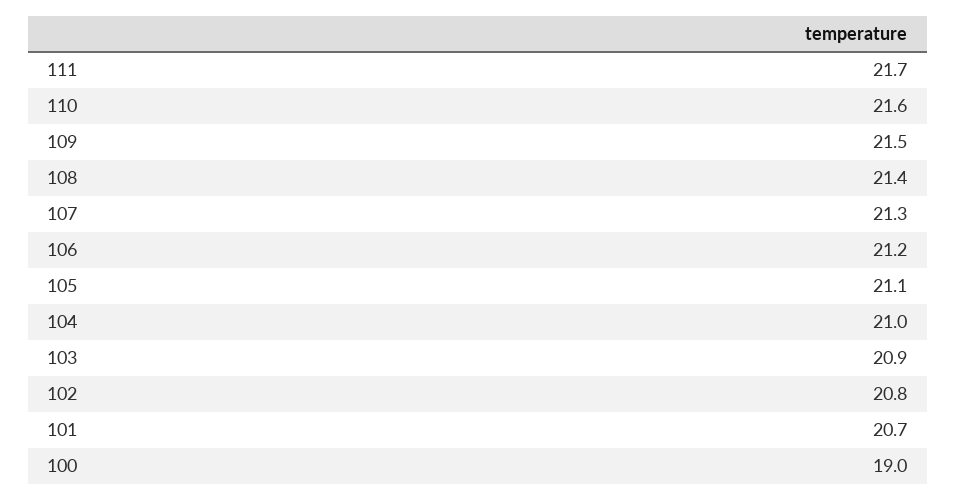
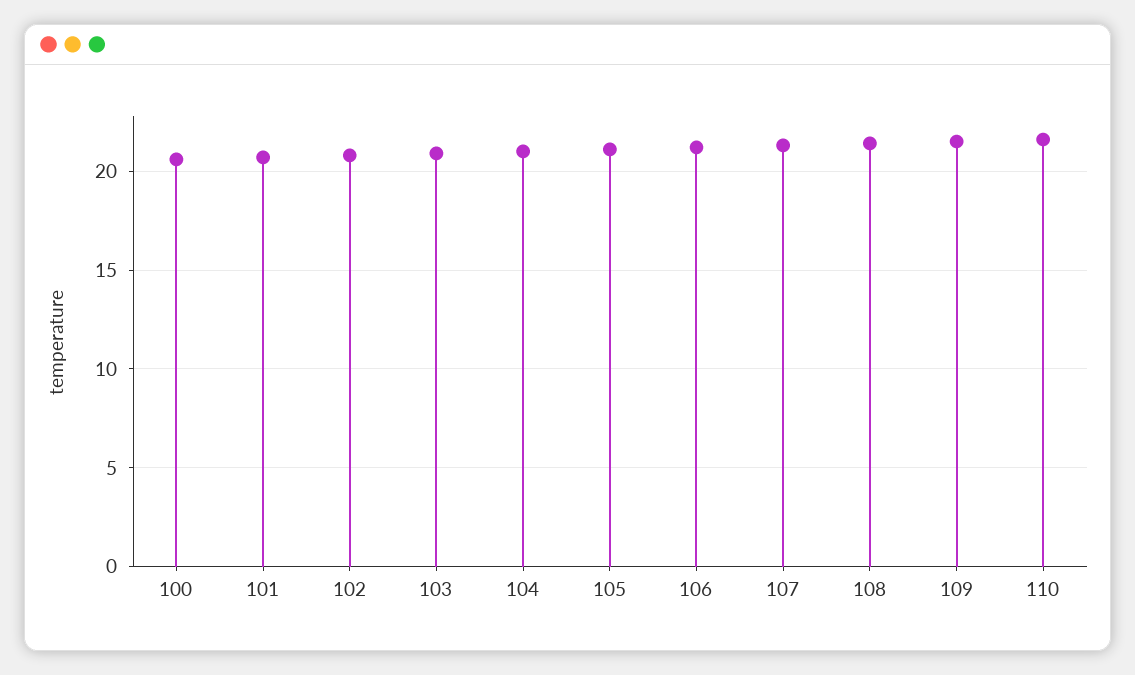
  {
-   "111": 21.7,
    "110": 21.6,
    "109": 21.5,
    "108": 21.4,
    "107": 21.3,
    "106": 21.2,
    "105": 21.1,
    "104": 21,
    "103": 20.9,
    "102": 20.8,
    "101": 20.7,
-   "100": 19
+   "100": 20.5
  }

